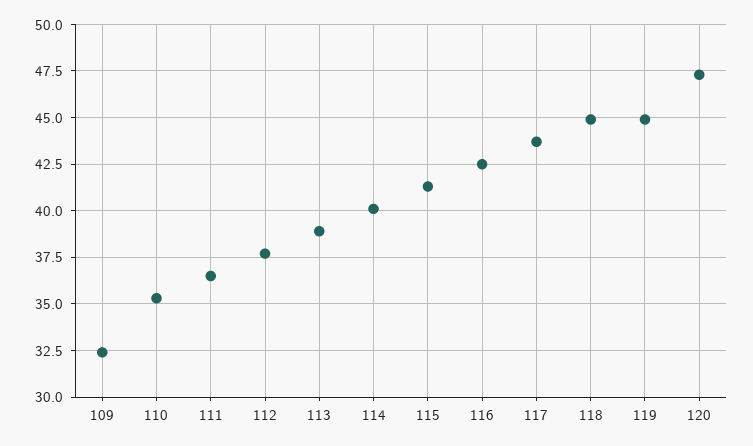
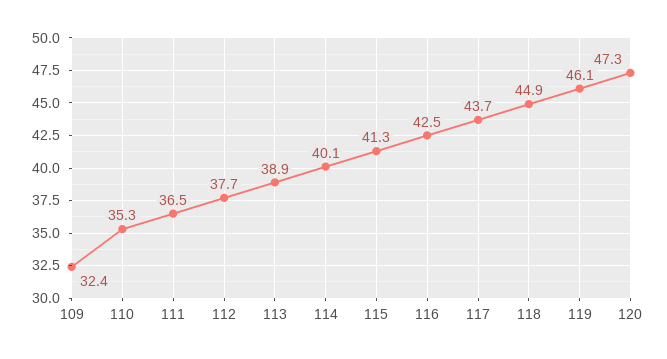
  {
    "109": 32.4,
    "110": 35.3,
    "111": 36.5,
    "112": 37.7,
    "113": 38.9,
    "114": 40.1,
    "115": 41.3,
    "116": 42.5,
    "117": 43.7,
    "118": 44.9,
-   "119": 45,
+   "119": 46.1,
    "120": 47.3
  }

